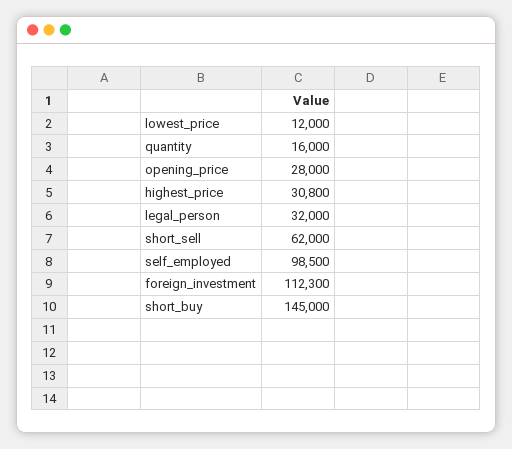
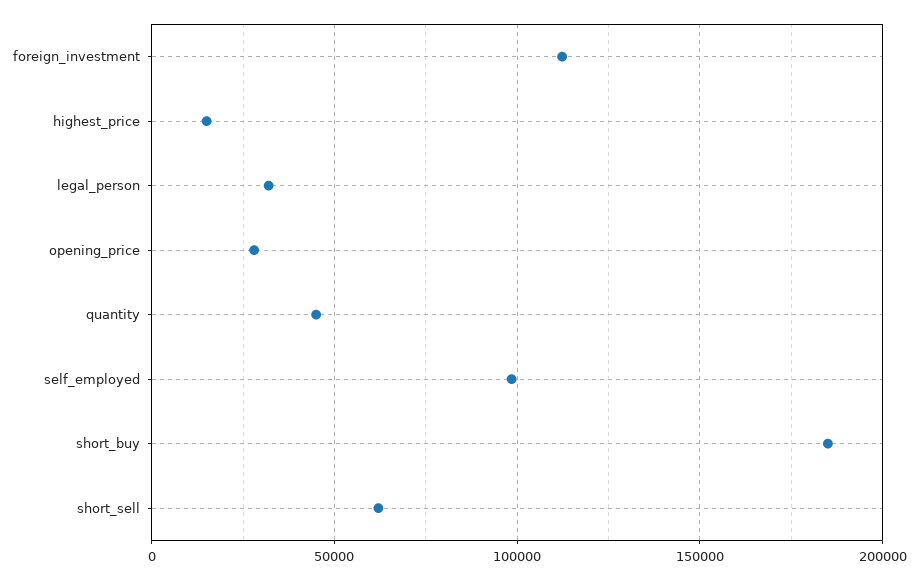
  {
-   "lowest_price": 12000,
-   "quantity": 16000,
+   "quantity": 45000,
    "opening_price": 28000,
-   "highest_price": 30800,
+   "highest_price": 15000,
    "legal_person": 32000,
    "short_sell": 62000,
    "self_employed": 98500,
    "foreign_investment": 112300,
-   "short_buy": 145000
+   "short_buy": 185000
  }

